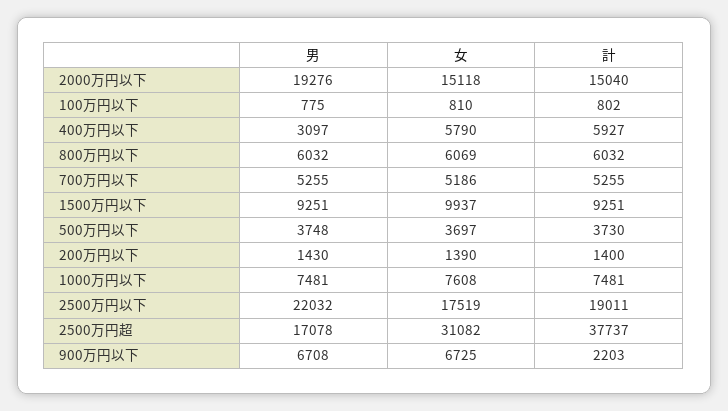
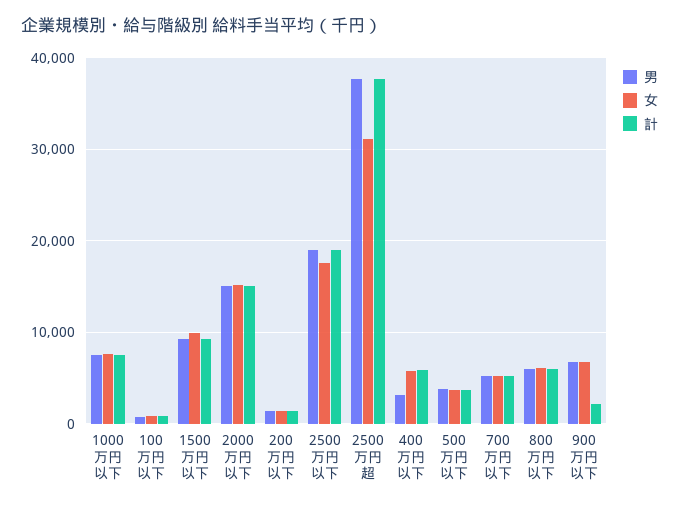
  {
    "男": {
-     "2000万円以下": 19276,
+     "2000万円以下": 15000,
      "100万円以下": 775,
      "400万円以下": 3097,
      "800万円以下": 6032,
      "700万円以下": 5255,
      "1500万円以下": 9251,
      "500万円以下": 3748,
      "200万円以下": 1430,
      "1000万円以下": 7481,
-     "2500万円以下": 22032,
+     "2500万円以下": 19000,
-     "2500万円超": 17078,
+     "2500万円超": 38000,
      "900万円以下": 6708
    },
    "女": {
      "2000万円以下": 15118,
      "100万円以下": 810,
      "400万円以下": 5790,
      "800万円以下": 6069,
      "700万円以下": 5186,
      "1500万円以下": 9937,
      "500万円以下": 3697,
      "200万円以下": 1390,
      "1000万円以下": 7608,
      "2500万円以下": 17519,
      "2500万円超": 31082,
      "900万円以下": 6725
    },
    "計": {
      "2000万円以下": 15040,
      "100万円以下": 802,
      "400万円以下": 5927,
      "800万円以下": 6032,
      "700万円以下": 5255,
      "1500万円以下": 9251,
      "500万円以下": 3730,
      "200万円以下": 1400,
      "1000万円以下": 7481,
      "2500万円以下": 19011,
      "2500万円超": 37737,
      "900万円以下": 2203
    }
  }

